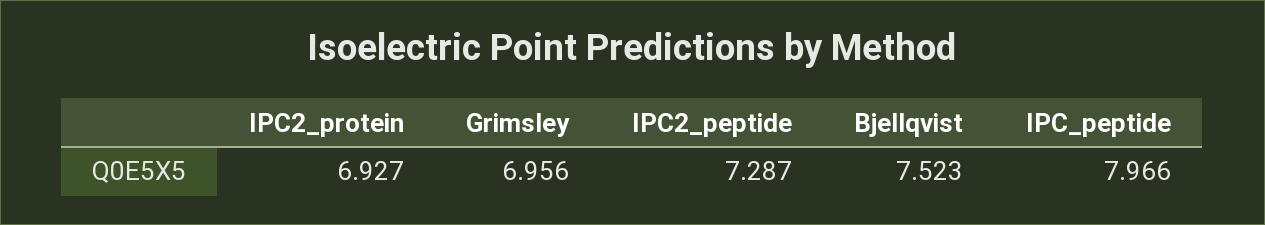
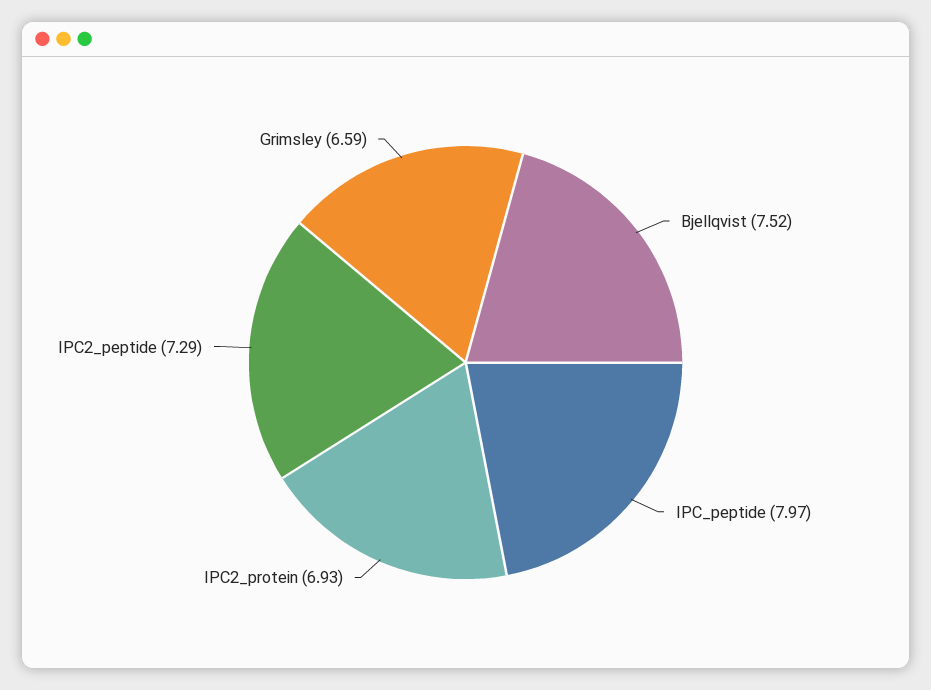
  {
    "IPC2_protein": 6.927,
-   "Grimsley": 6.956,
+   "Grimsley": 6.59,
    "IPC2_peptide": 7.287,
    "Bjellqvist": 7.523,
    "IPC_peptide": 7.966
  }

